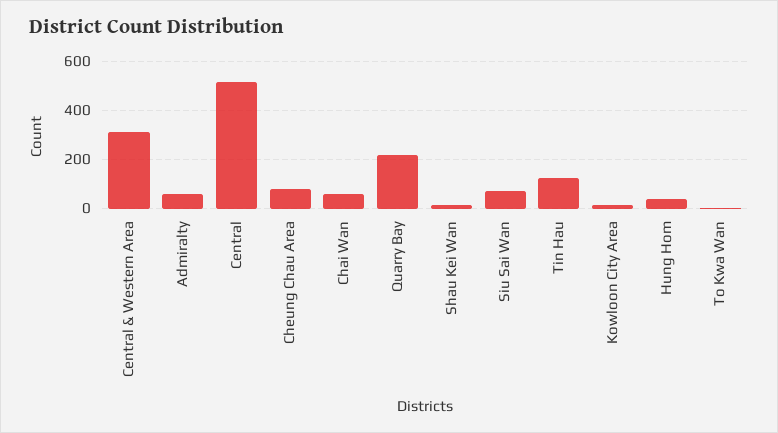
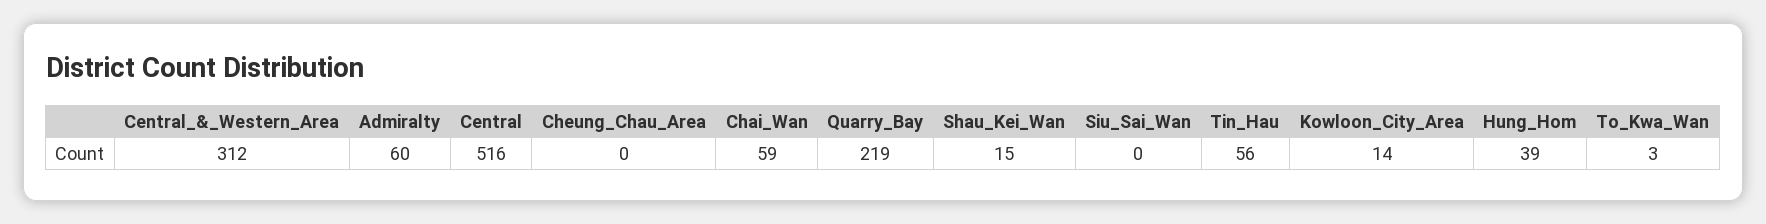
  {
    "Central & Western Area": 312,
    "Admiralty": 60,
    "Central": 516,
-   "Cheung Chau Area": 75,
+   "Cheung Chau Area": 0,
    "Chai Wan": 59,
    "Quarry Bay": 219,
    "Shau Kei Wan": 15,
-   "Siu Sai Wan": 75,
+   "Siu Sai Wan": 0,
-   "Tin Hau": 125,
+   "Tin Hau": 56,
    "Kowloon City Area": 14,
    "Hung Hom": 39,
    "To Kwa Wan": 3
  }

